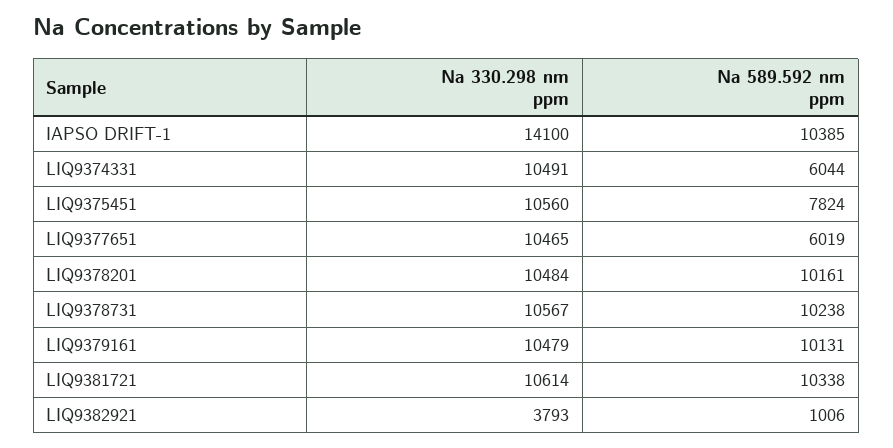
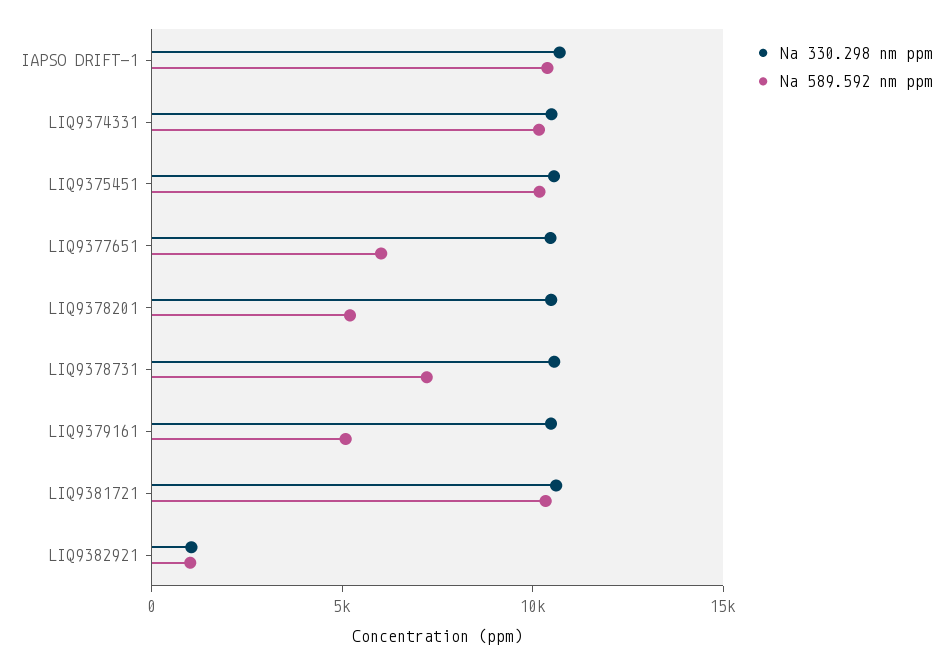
  {
    "Na 330.298 nm ppm": {
-     "IAPSO DRIFT-1": 14100,
+     "IAPSO DRIFT-1": 11000,
      "LIQ9374331": 10491,
      "LIQ9375451": 10560,
      "LIQ9377651": 10465,
      "LIQ9378201": 10484,
      "LIQ9378731": 10567,
      "LIQ9379161": 10479,
      "LIQ9381721": 10614,
-     "LIQ9382921": 3793
+     "LIQ9382921": 1000
    },
    "Na 589.592 nm ppm": {
      "IAPSO DRIFT-1": 10385,
-     "LIQ9374331": 6044,
+     "LIQ9374331": 10000,
-     "LIQ9375451": 7824,
+     "LIQ9375451": 10000,
      "LIQ9377651": 6019,
-     "LIQ9378201": 10161,
+     "LIQ9378201": 5000,
-     "LIQ9378731": 10238,
+     "LIQ9378731": 7000,
-     "LIQ9379161": 10131,
+     "LIQ9379161": 5000,
      "LIQ9381721": 10338,
      "LIQ9382921": 1006
    }
  }

